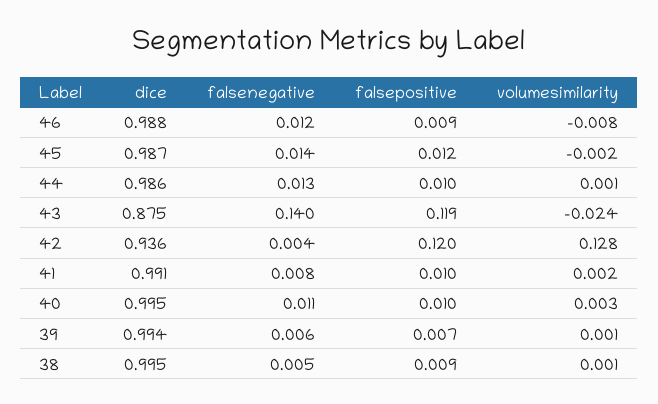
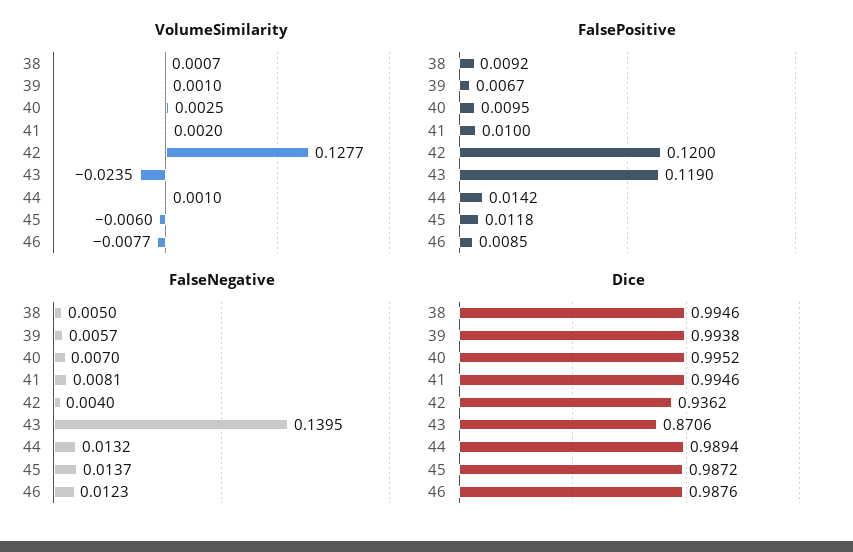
  {
    "dice": {
      "46": 0.9876,
      "45": 0.9872,
-     "44": 0.986,
+     "44": 0.9894,
-     "43": 0.875,
+     "43": 0.8706,
      "42": 0.9362,
-     "41": 0.991,
+     "41": 0.9946,
      "40": 0.9952,
      "39": 0.9938,
      "38": 0.9946
    },
    "falsenegative": {
      "46": 0.0123,
      "45": 0.0137,
      "44": 0.0132,
      "43": 0.1395,
      "42": 0.004,
      "41": 0.0081,
-     "40": 0.011,
+     "40": 0.007,
      "39": 0.0057,
      "38": 0.005
    },
    "falsepositive": {
      "46": 0.0085,
      "45": 0.0118,
-     "44": 0.01,
+     "44": 0.0142,
      "43": 0.119,
      "42": 0.12,
      "41": 0.01,
      "40": 0.0095,
      "39": 0.0067,
      "38": 0.0092
    },
    "volumesimilarity": {
      "46": -0.0077,
-     "45": -0.002,
+     "45": -0.006,
      "44": 0.001,
      "43": -0.0235,
      "42": 0.1277,
      "41": 0.002,
      "40": 0.0025,
      "39": 0.001,
      "38": 0.0007
    }
  }

